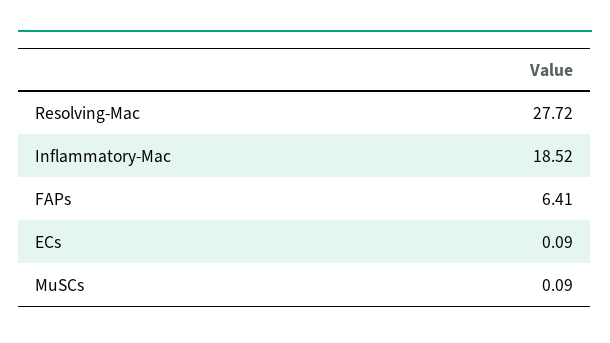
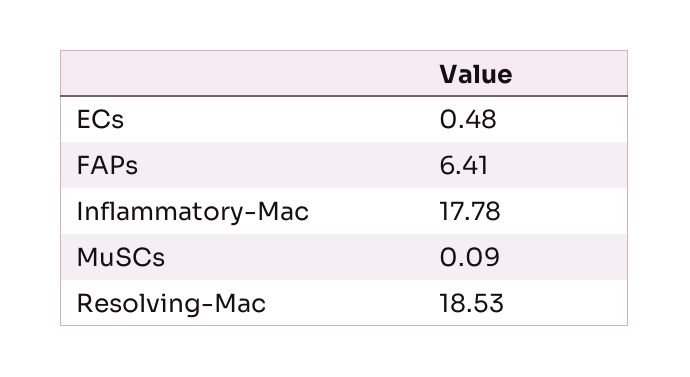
  {
-   "Resolving-Mac": 27.72,
+   "Resolving-Mac": 18.53,
-   "Inflammatory-Mac": 18.52,
+   "Inflammatory-Mac": 17.78,
    "FAPs": 6.41,
-   "ECs": 0.09,
+   "ECs": 0.48,
    "MuSCs": 0.09
  }

